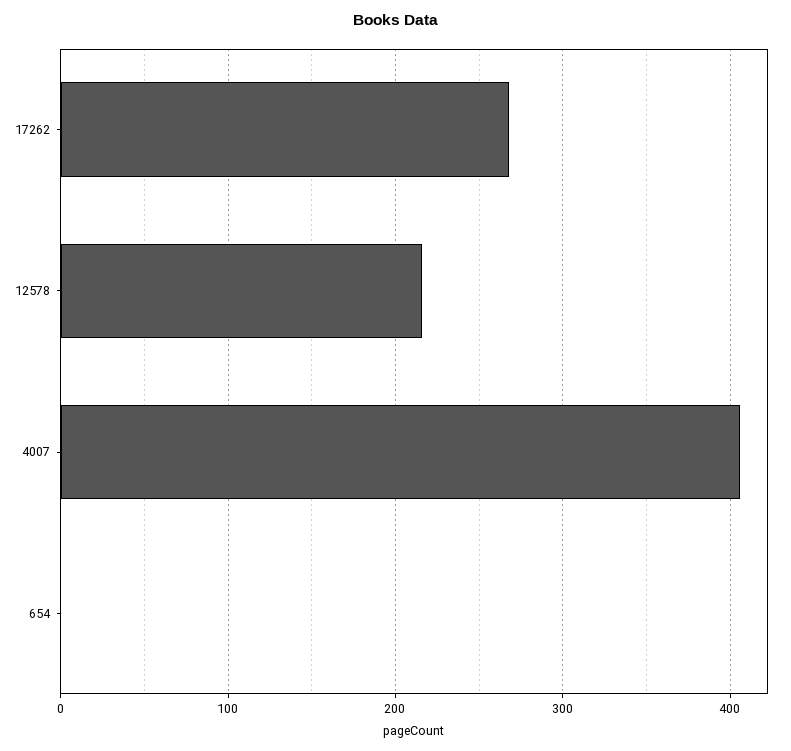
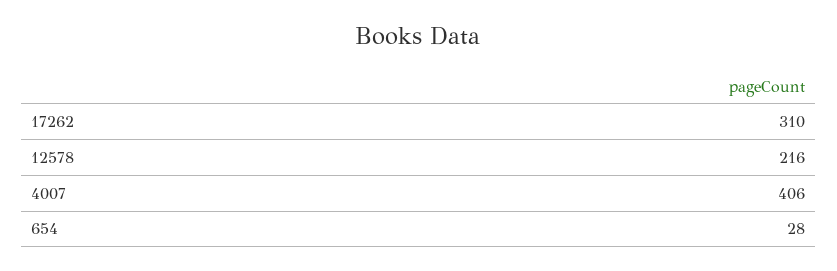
  {
-   "17262": 270,
+   "17262": 310,
    "12578": 216,
    "4007": 406,
-   "654": 0
+   "654": 28
  }

